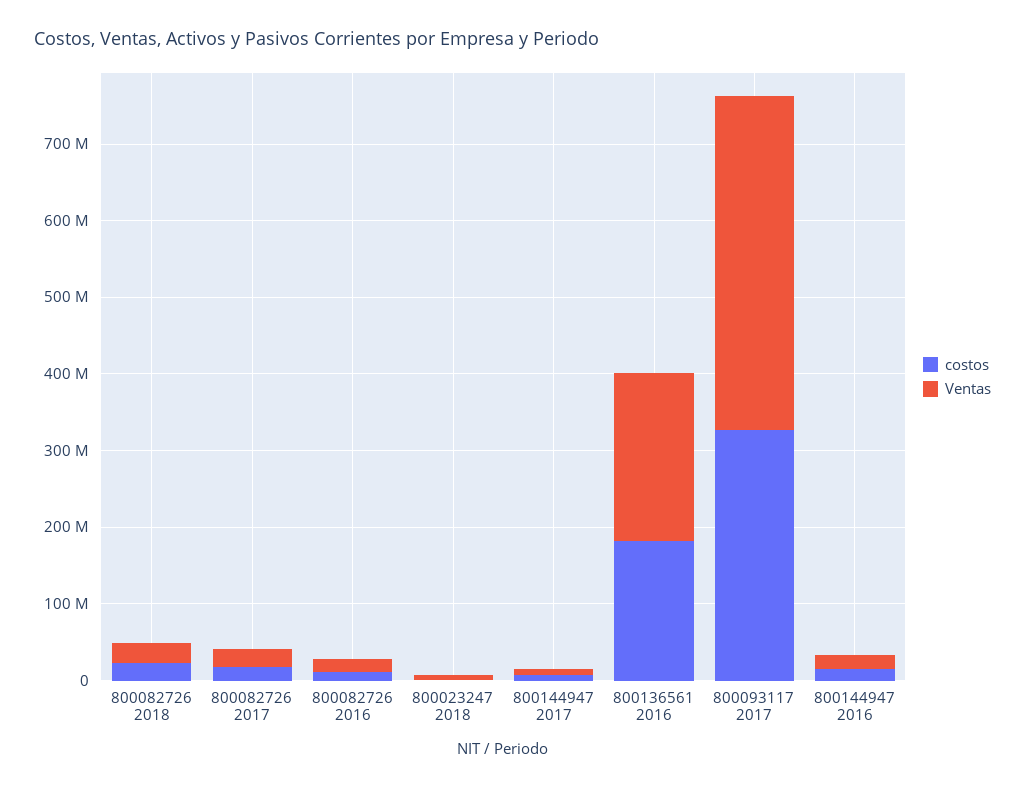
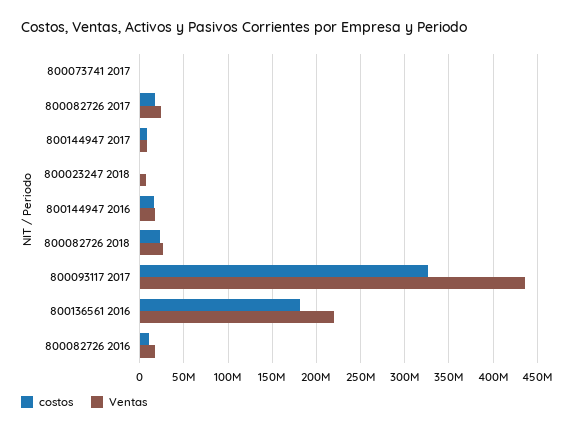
  {
    "costos": {
      "800082726 2018": 20000000,
      "800082726 2017": 20000000,
      "800082726 2016": 10000000,
      "800023247 2018": 0,
      "800144947 2017": 10000000,
      "800136561 2016": 180000000,
      "800093117 2017": 330000000,
-     "800144947 2016": 20000000
+     "800144947 2016": 20000000,
+     "800073741 2017": 0
    },
    "Ventas": {
      "800082726 2018": 30000000,
      "800082726 2017": 20000000,
      "800082726 2016": 20000000,
      "800023247 2018": 10000000,
      "800144947 2017": 10000000,
      "800136561 2016": 220000000,
      "800093117 2017": 440000000,
-     "800144947 2016": 20000000
+     "800144947 2016": 20000000,
+     "800073741 2017": 0
    }
  }

